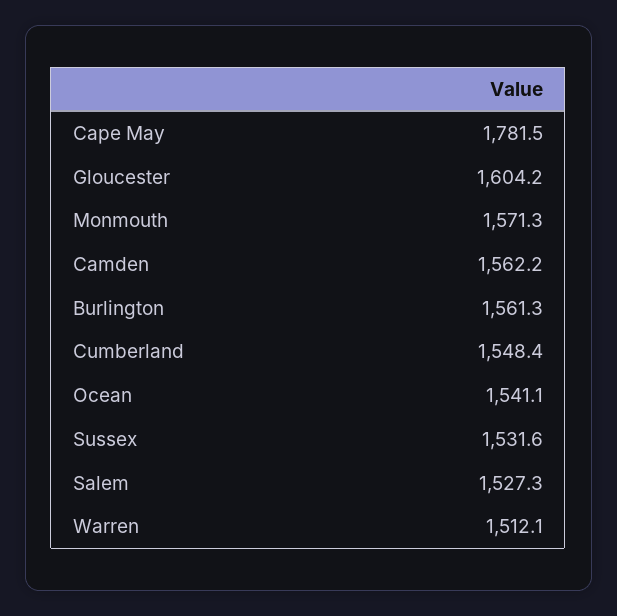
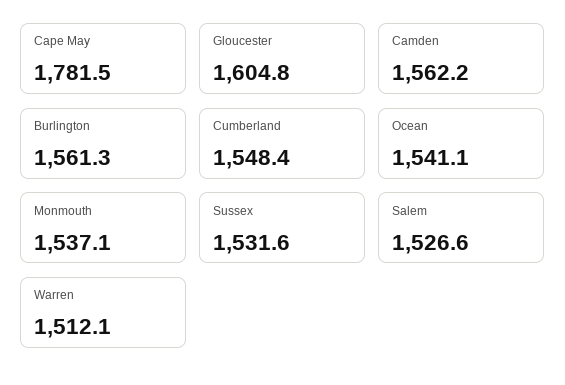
  {
    "Cape May": 1781.5,
-   "Gloucester": 1604.2,
+   "Gloucester": 1604.8,
-   "Monmouth": 1571.3,
+   "Monmouth": 1537.1,
    "Camden": 1562.2,
    "Burlington": 1561.3,
    "Cumberland": 1548.4,
    "Ocean": 1541.1,
    "Sussex": 1531.6,
-   "Salem": 1527.3,
+   "Salem": 1526.6,
    "Warren": 1512.1
  }

